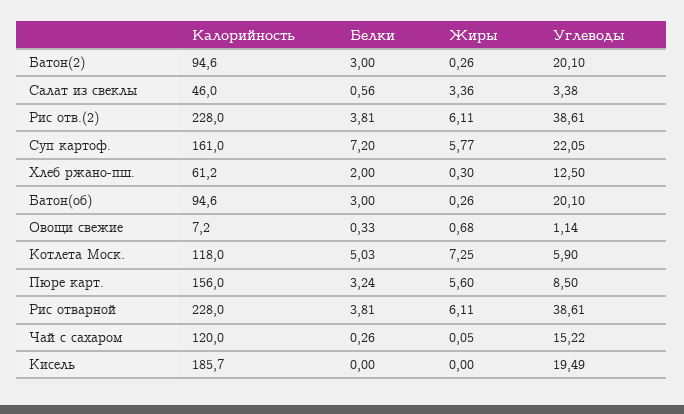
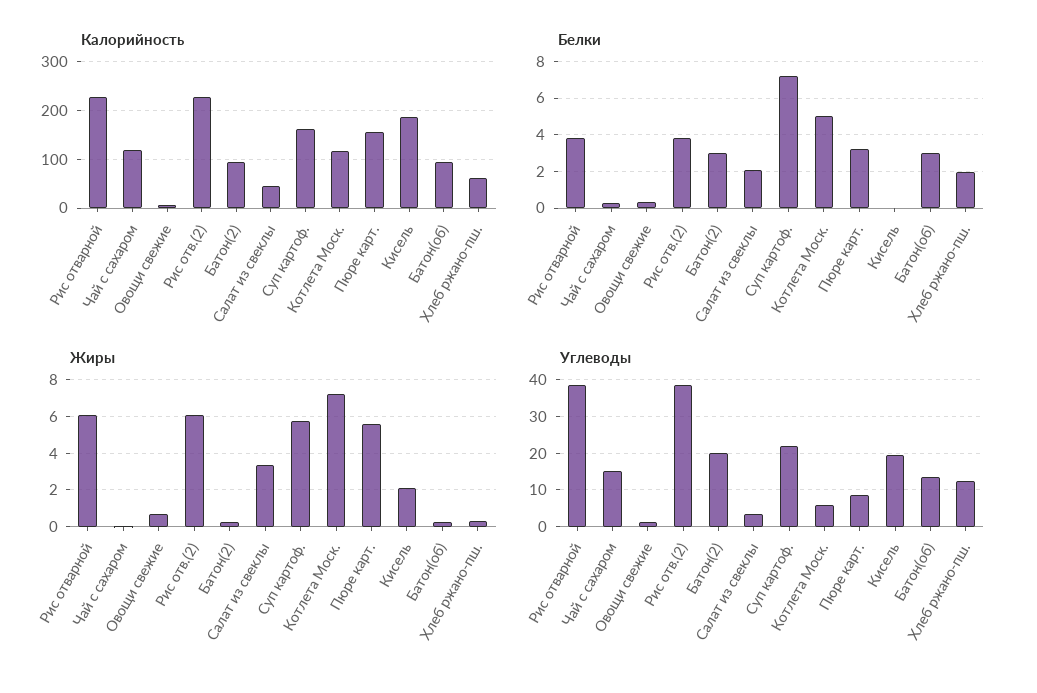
  {
    "Калорийность": {
      "Батон(2)": 94.6,
      "Салат из свеклы": 46,
      "Рис отв.(2)": 228,
      "Суп картоф.": 161,
      "Хлеб ржано-пш.": 61.2,
      "Батон(об)": 94.6,
      "Овощи свежие": 7.2,
      "Котлета Моск.": 118,
      "Пюре карт.": 156,
      "Рис отварной": 228,
      "Чай с сахаром": 120,
      "Кисель": 185.7
    },
    "Белки": {
      "Батон(2)": 3,
-     "Салат из свеклы": 0.56,
+     "Салат из свеклы": 2,
      "Рис отв.(2)": 3.81,
      "Суп картоф.": 7.2,
      "Хлеб ржано-пш.": 2,
      "Батон(об)": 3,
      "Овощи свежие": 0.33,
      "Котлета Моск.": 5.03,
      "Пюре карт.": 3.24,
      "Рис отварной": 3.81,
      "Чай с сахаром": 0.26,
      "Кисель": 0
    },
    "Жиры": {
      "Батон(2)": 0.26,
      "Салат из свеклы": 3.36,
      "Рис отв.(2)": 6.11,
      "Суп картоф.": 5.77,
      "Хлеб ржано-пш.": 0.3,
      "Батон(об)": 0.26,
      "Овощи свежие": 0.68,
      "Котлета Моск.": 7.25,
      "Пюре карт.": 5.6,
      "Рис отварной": 6.11,
      "Чай с сахаром": 0.05,
-     "Кисель": 0
+     "Кисель": 2
    },
    "Углеводы": {
      "Батон(2)": 20.1,
      "Салат из свеклы": 3.38,
      "Рис отв.(2)": 38.61,
      "Суп картоф.": 22.05,
      "Хлеб ржано-пш.": 12.5,
-     "Батон(об)": 20.1,
+     "Батон(об)": 14,
      "Овощи свежие": 1.14,
      "Котлета Моск.": 5.9,
      "Пюре карт.": 8.5,
      "Рис отварной": 38.61,
      "Чай с сахаром": 15.22,
      "Кисель": 19.49
    }
  }

